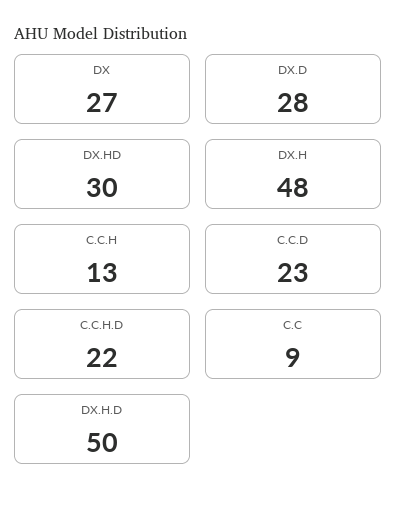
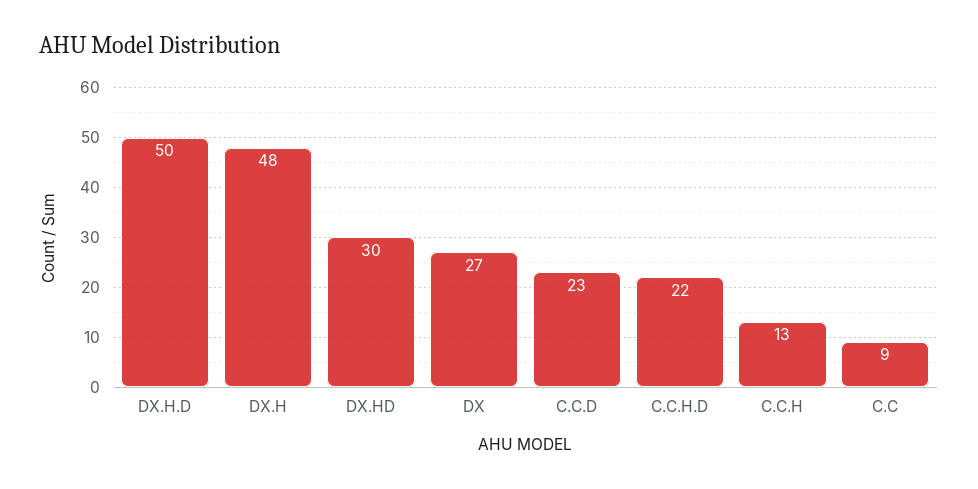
  {
    "DX": 27,
-   "DX.D": 28,
    "DX.HD": 30,
    "DX.H": 48,
    "C.C.H": 13,
    "C.C.D": 23,
    "C.C.H.D": 22,
    "C.C": 9,
    "DX.H.D": 50
  }

